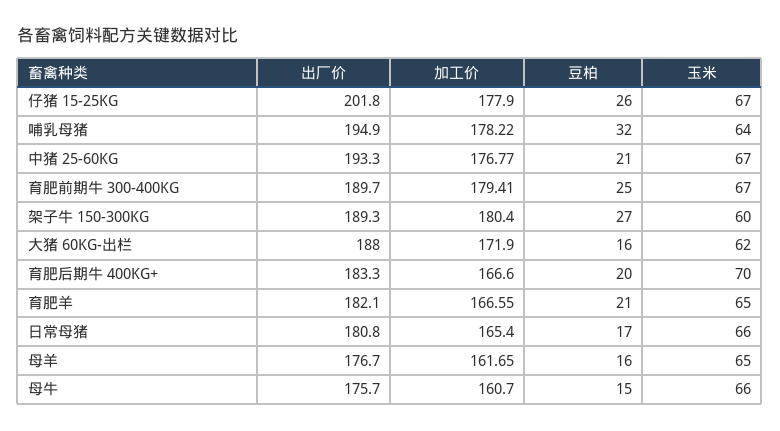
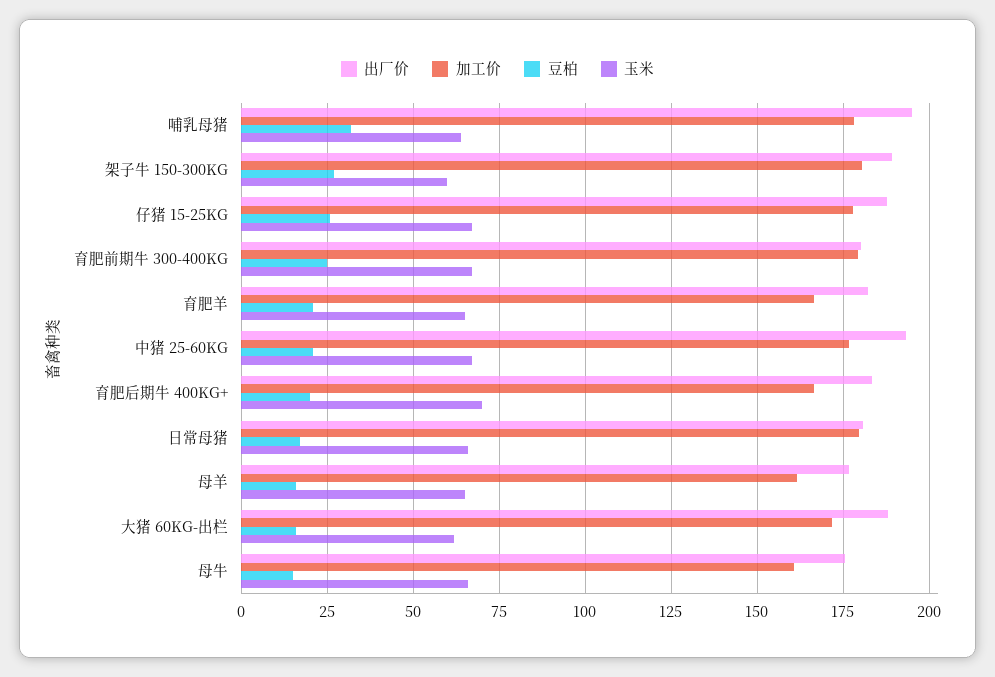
  {
    "出厂价": {
-     "仔猪 15-25KG": 201.8,
+     "仔猪 15-25KG": 187.5,
      "哺乳母猪": 194.9,
      "中猪 25-60KG": 193.3,
-     "育肥前期牛 300-400KG": 189.7,
+     "育肥前期牛 300-400KG": 180,
      "架子牛 150-300KG": 189.3,
      "大猪 60KG-出栏": 188,
      "育肥后期牛 400KG+": 183.3,
      "育肥羊": 182.1,
      "日常母猪": 180.8,
      "母羊": 176.7,
      "母牛": 175.7
    },
    "加工价": {
      "仔猪 15-25KG": 177.9,
      "哺乳母猪": 178.22,
      "中猪 25-60KG": 176.77,
      "育肥前期牛 300-400KG": 179.41,
      "架子牛 150-300KG": 180.4,
      "大猪 60KG-出栏": 171.9,
      "育肥后期牛 400KG+": 166.6,
      "育肥羊": 166.55,
-     "日常母猪": 165.4,
+     "日常母猪": 180,
      "母羊": 161.65,
      "母牛": 160.7
    },
    "豆柏": {
      "仔猪 15-25KG": 26,
      "哺乳母猪": 32,
      "中猪 25-60KG": 21,
      "育肥前期牛 300-400KG": 25,
      "架子牛 150-300KG": 27,
      "大猪 60KG-出栏": 16,
      "育肥后期牛 400KG+": 20,
      "育肥羊": 21,
      "日常母猪": 17,
      "母羊": 16,
      "母牛": 15
    },
    "玉米": {
      "仔猪 15-25KG": 67,
      "哺乳母猪": 64,
      "中猪 25-60KG": 67,
      "育肥前期牛 300-400KG": 67,
      "架子牛 150-300KG": 60,
      "大猪 60KG-出栏": 62,
      "育肥后期牛 400KG+": 70,
      "育肥羊": 65,
      "日常母猪": 66,
      "母羊": 65,
      "母牛": 66
    }
  }

